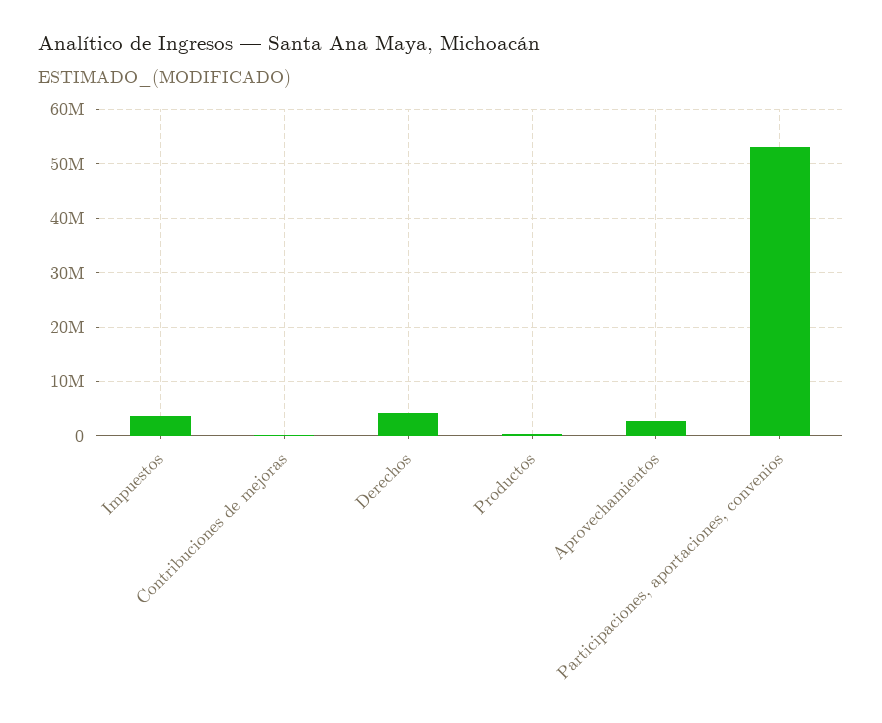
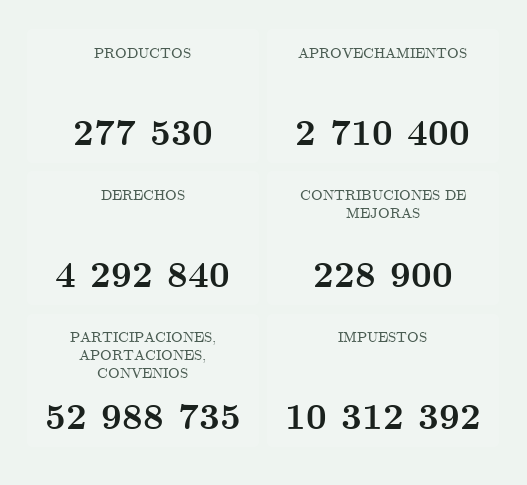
  {
-   "Impuestos": 4000000,
+   "Impuestos": 10312392,
    "Contribuciones de mejoras": 228900,
    "Derechos": 4292840,
    "Productos": 277530,
    "Aprovechamientos": 2710400,
    "Participaciones, aportaciones, convenios": 52988735
  }

